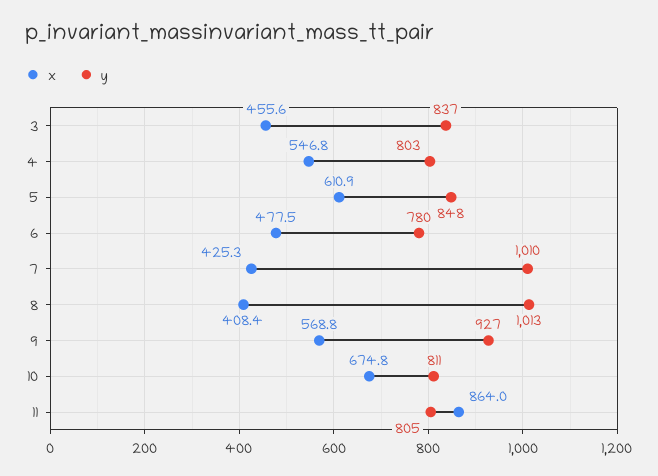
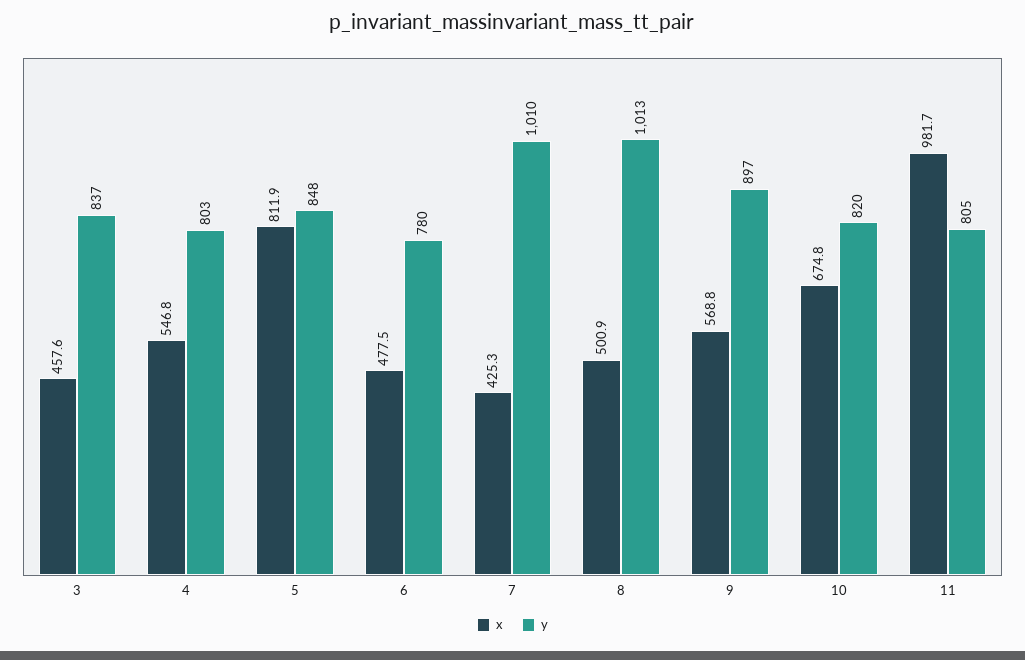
  {
    "x": {
-     "3": 455.6,
+     "3": 457.6,
      "4": 546.8,
-     "5": 610.9,
+     "5": 811.9,
      "6": 477.5,
      "7": 425.3,
-     "8": 408.4,
+     "8": 500.9,
      "9": 568.8,
      "10": 674.8,
-     "11": 864
+     "11": 981.7
    },
    "y": {
      "3": 837,
      "4": 803,
      "5": 848,
      "6": 780,
      "7": 1010,
      "8": 1013,
-     "9": 927,
+     "9": 897,
-     "10": 811,
+     "10": 820,
      "11": 805
    }
  }

